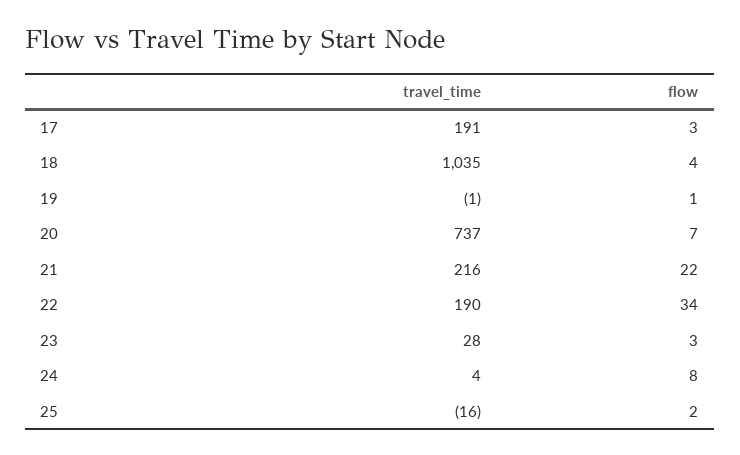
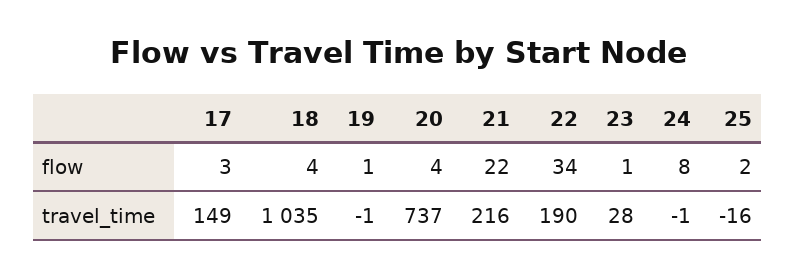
  {
    "travel_time": {
-     "17": 191,
+     "17": 149,
      "18": 1035,
      "19": -1,
      "20": 737,
      "21": 216,
      "22": 190,
      "23": 28,
-     "24": 4,
+     "24": -1,
      "25": -16
    },
    "flow": {
      "17": 3,
      "18": 4,
      "19": 1,
-     "20": 7,
+     "20": 4,
      "21": 22,
      "22": 34,
-     "23": 3,
+     "23": 1,
      "24": 8,
      "25": 2
    }
  }

